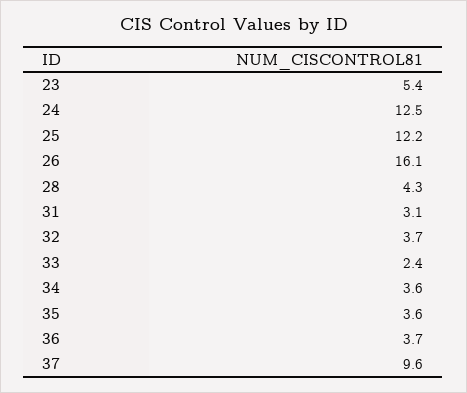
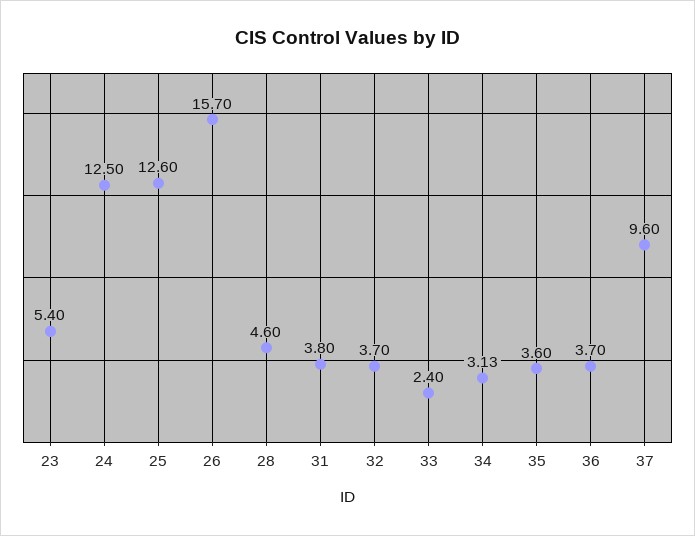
  {
    "23": 5.4,
    "24": 12.5,
-   "25": 12.2,
+   "25": 12.6,
-   "26": 16.1,
+   "26": 15.7,
-   "28": 4.3,
+   "28": 4.6,
-   "31": 3.1,
+   "31": 3.8,
    "32": 3.7,
    "33": 2.4,
-   "34": 3.6,
+   "34": 3.13,
    "35": 3.6,
    "36": 3.7,
    "37": 9.6
  }

